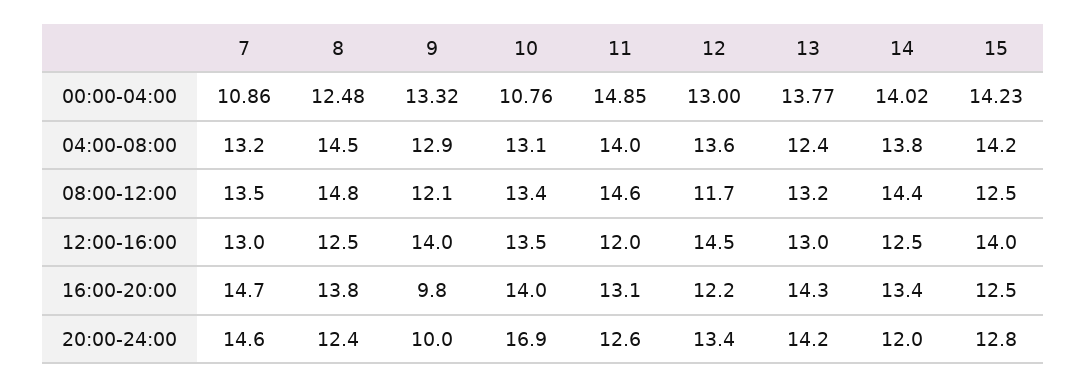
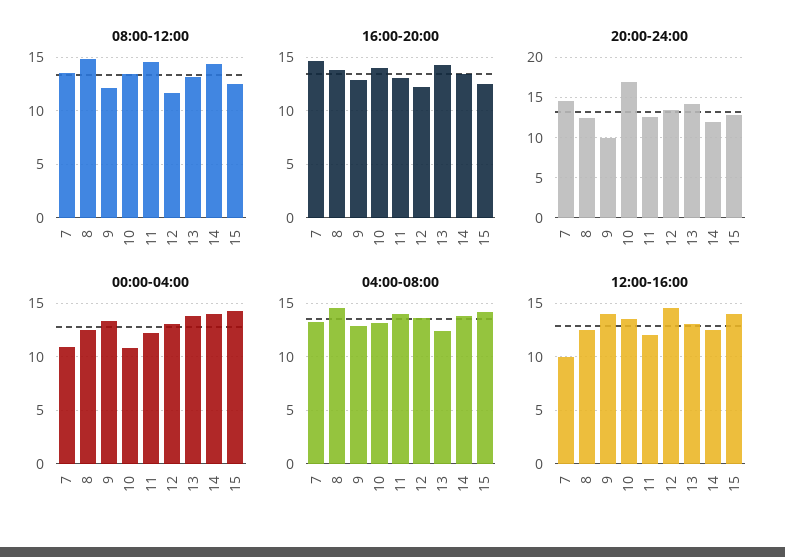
  {
    "00:00-04:00": {
      "7": 10.86,
      "8": 12.48,
      "9": 13.32,
      "10": 10.76,
-     "11": 14.85,
+     "11": 12,
      "12": 13,
      "13": 13.77,
      "14": 14.02,
      "15": 14.23
    },
    "04:00-08:00": {
      "7": 13.2,
      "8": 14.5,
      "9": 12.9,
      "10": 13.1,
      "11": 14,
      "12": 13.6,
      "13": 12.4,
      "14": 13.8,
      "15": 14.2
    },
    "08:00-12:00": {
      "7": 13.5,
      "8": 14.8,
      "9": 12.1,
      "10": 13.4,
      "11": 14.6,
      "12": 11.7,
      "13": 13.2,
      "14": 14.4,
      "15": 12.5
    },
    "12:00-16:00": {
-     "7": 13,
+     "7": 10,
      "8": 12.5,
      "9": 14,
      "10": 13.5,
      "11": 12,
      "12": 14.5,
      "13": 13,
      "14": 12.5,
      "15": 14
    },
    "16:00-20:00": {
      "7": 14.7,
      "8": 13.8,
-     "9": 9.8,
+     "9": 13,
      "10": 14,
      "11": 13.1,
      "12": 12.2,
      "13": 14.3,
      "14": 13.4,
      "15": 12.5
    },
    "20:00-24:00": {
      "7": 14.6,
      "8": 12.4,
      "9": 10,
      "10": 16.9,
      "11": 12.6,
      "12": 13.4,
      "13": 14.2,
      "14": 12,
      "15": 12.8
    }
  }

